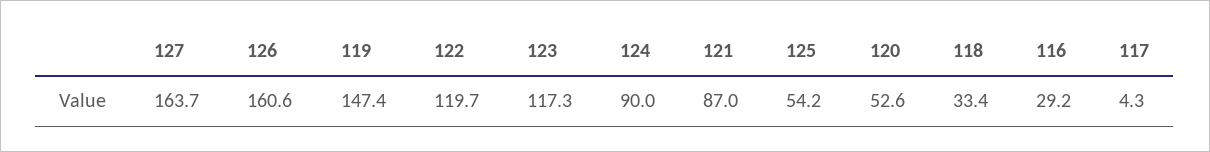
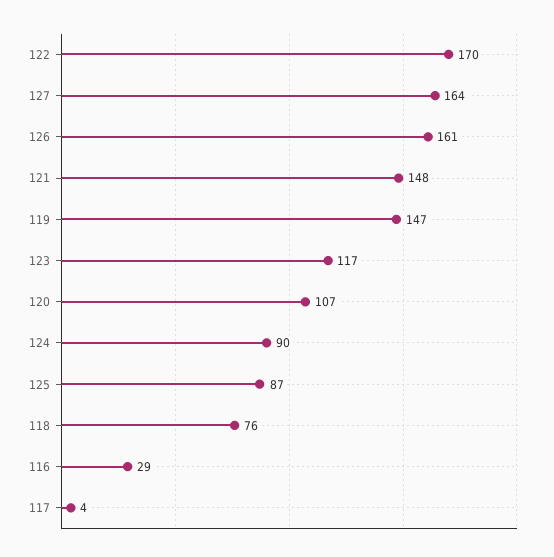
  {
    "127": 163.7,
    "126": 160.6,
    "119": 147.4,
-   "122": 119.7,
+   "122": 170,
    "123": 117.3,
    "124": 90,
-   "121": 87,
+   "121": 148,
-   "125": 54.2,
+   "125": 87,
-   "120": 52.6,
+   "120": 107,
-   "118": 33.4,
+   "118": 76,
    "116": 29.2,
    "117": 4.3
  }

